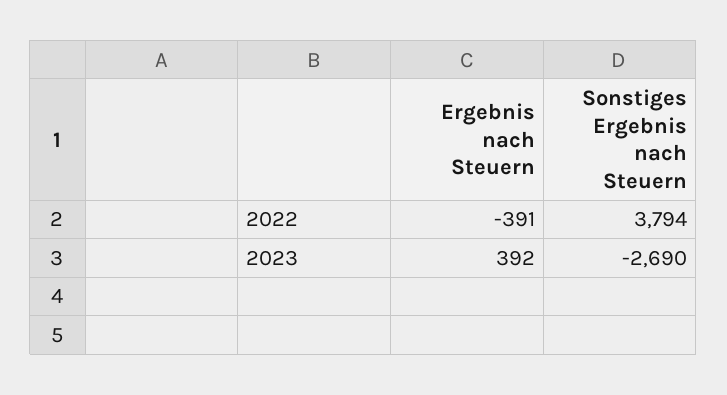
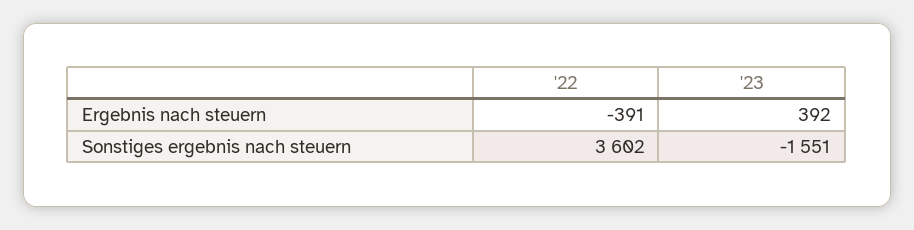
  {
    "Ergebnis nach Steuern": {
      "2022": -391,
      "2023": 392
    },
    "Sonstiges Ergebnis nach Steuern": {
-     "2022": 3794,
+     "2022": 3602,
-     "2023": -2690
+     "2023": -1551
    }
  }

